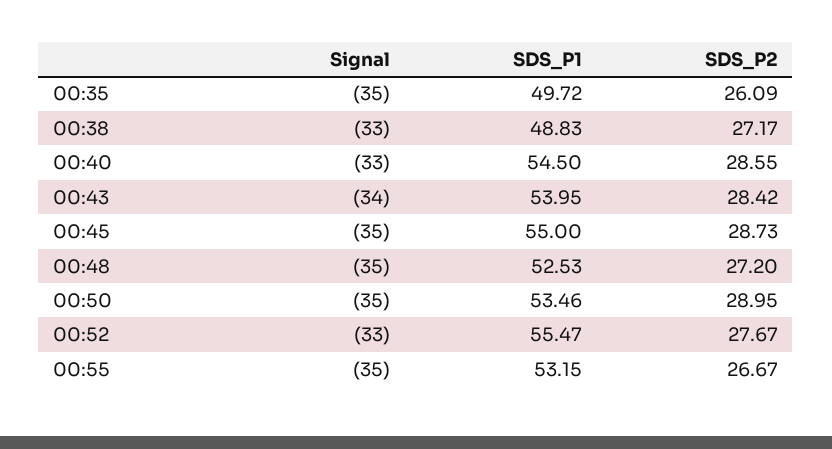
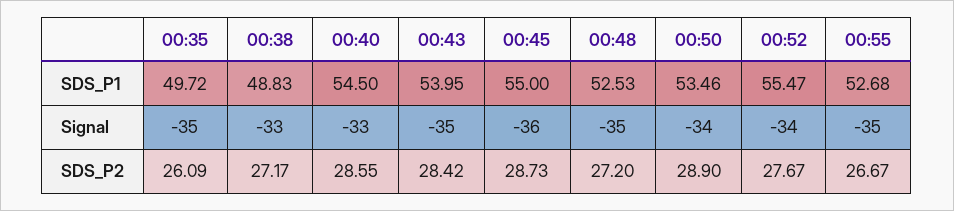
  {
    "Signal": {
      "00:35": -35,
      "00:38": -33,
      "00:40": -33,
-     "00:43": -34,
+     "00:43": -35,
-     "00:45": -35,
+     "00:45": -36,
      "00:48": -35,
-     "00:50": -35,
+     "00:50": -34,
-     "00:52": -33,
+     "00:52": -34,
      "00:55": -35
    },
    "SDS_P1": {
      "00:35": 49.72,
      "00:38": 48.83,
      "00:40": 54.5,
      "00:43": 53.95,
      "00:45": 55,
      "00:48": 52.53,
      "00:50": 53.46,
      "00:52": 55.47,
-     "00:55": 53.15
+     "00:55": 52.68
    },
    "SDS_P2": {
      "00:35": 26.09,
      "00:38": 27.17,
      "00:40": 28.55,
      "00:43": 28.42,
      "00:45": 28.73,
      "00:48": 27.2,
-     "00:50": 28.95,
+     "00:50": 28.9,
      "00:52": 27.67,
      "00:55": 26.67
    }
  }

